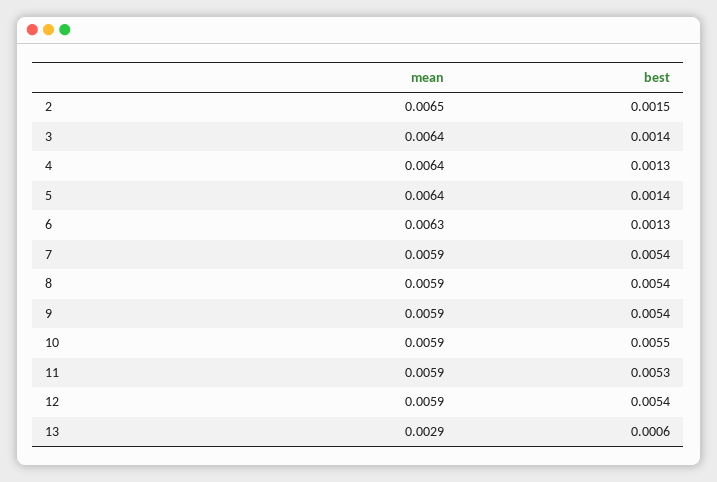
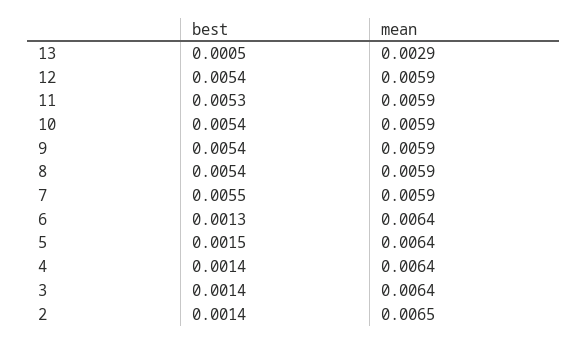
  {
    "mean": {
      "2": 0.0065,
      "3": 0.0064,
      "4": 0.0064,
      "5": 0.0064,
-     "6": 0.0063,
+     "6": 0.0064,
      "7": 0.0059,
      "8": 0.0059,
      "9": 0.0059,
      "10": 0.0059,
      "11": 0.0059,
      "12": 0.0059,
      "13": 0.0029
    },
    "best": {
-     "2": 0.0015,
+     "2": 0.0014,
      "3": 0.0014,
-     "4": 0.0013,
+     "4": 0.0014,
-     "5": 0.0014,
+     "5": 0.0015,
      "6": 0.0013,
-     "7": 0.0054,
+     "7": 0.0055,
      "8": 0.0054,
      "9": 0.0054,
-     "10": 0.0055,
+     "10": 0.0054,
      "11": 0.0053,
      "12": 0.0054,
-     "13": 0.0006
+     "13": 0.0005
    }
  }

